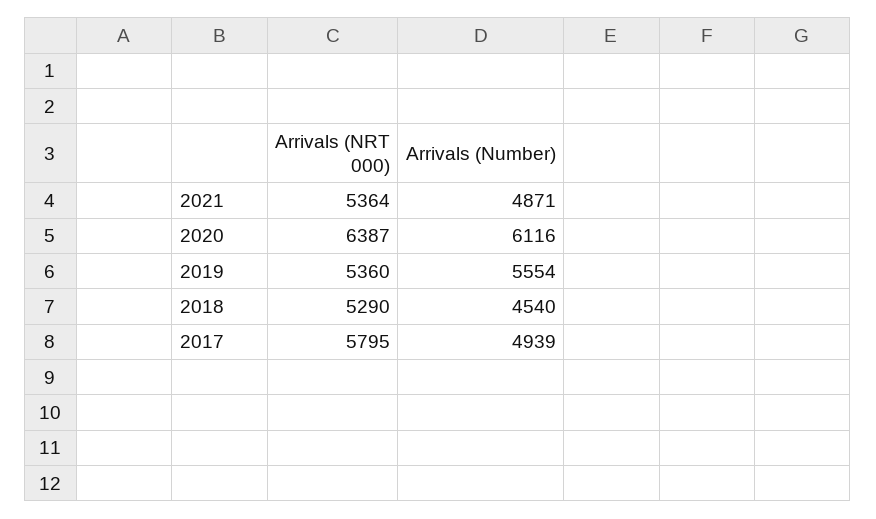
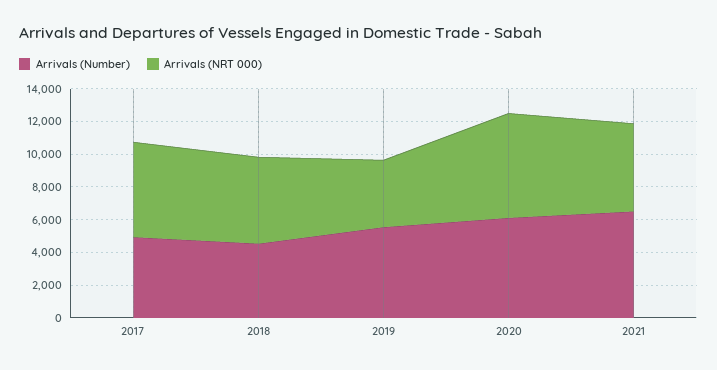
  {
    "Arrivals (NRT 000)": {
      "2021": 5364,
      "2020": 6387,
-     "2019": 5360,
+     "2019": 4000,
      "2018": 5290,
      "2017": 5795
    },
    "Arrivals (Number)": {
-     "2021": 4871,
+     "2021": 6500,
      "2020": 6116,
      "2019": 5554,
      "2018": 4540,
      "2017": 4939
    }
  }

